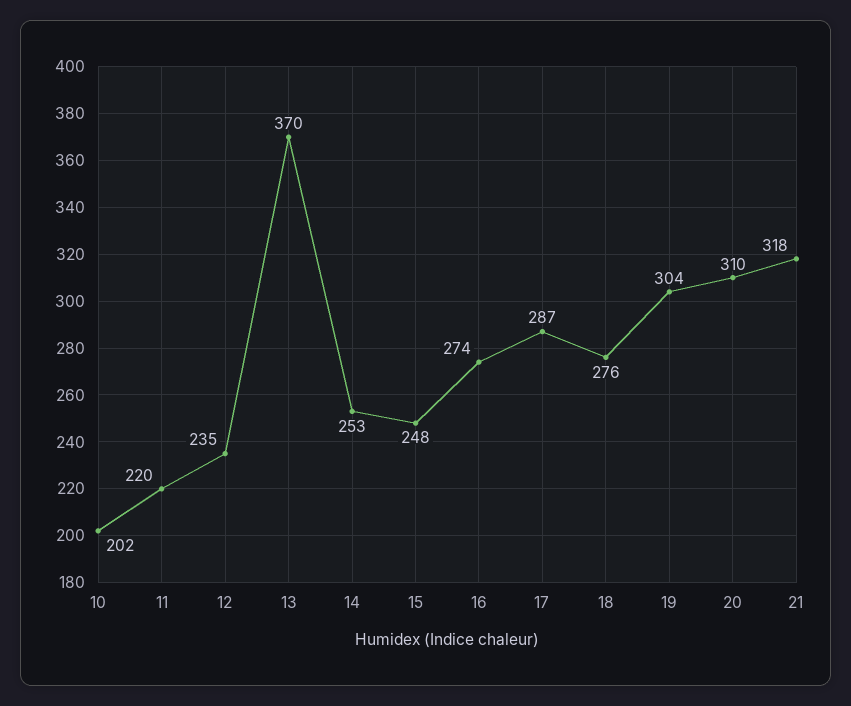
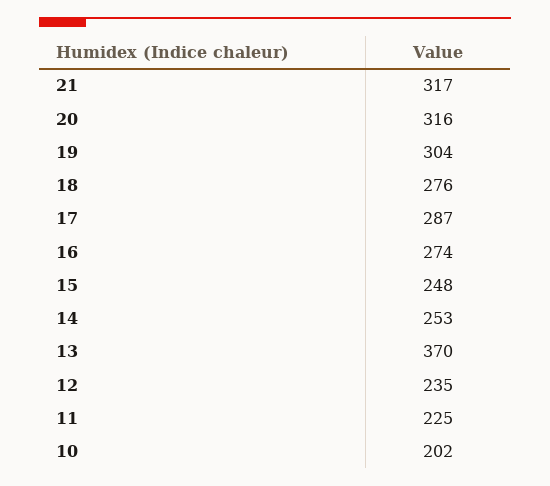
  {
    "10": 202,
-   "11": 220,
+   "11": 225,
    "12": 235,
    "13": 370,
    "14": 253,
    "15": 248,
    "16": 274,
    "17": 287,
    "18": 276,
    "19": 304,
-   "20": 310,
+   "20": 316,
-   "21": 318
+   "21": 317
  }

